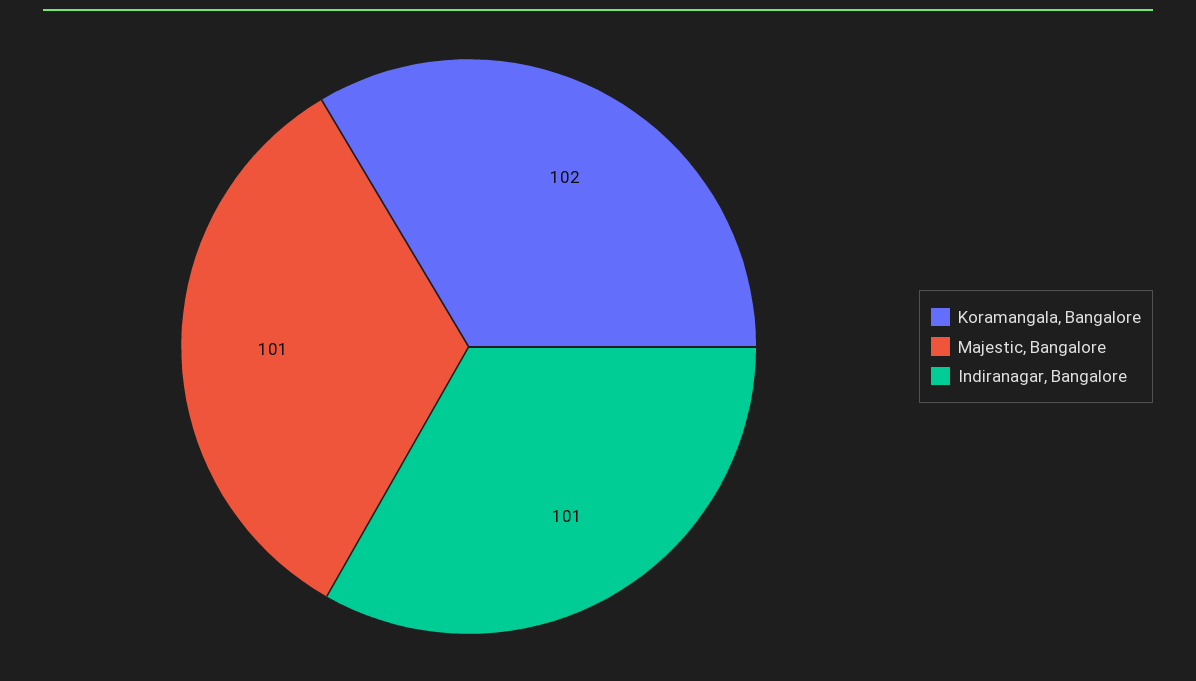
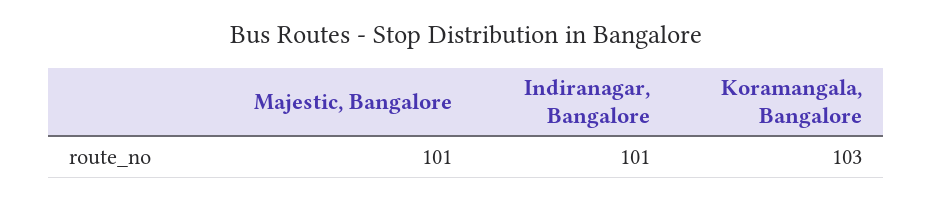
  {
-   "Koramangala, Bangalore": 102,
+   "Koramangala, Bangalore": 103,
    "Majestic, Bangalore": 101,
    "Indiranagar, Bangalore": 101
  }

